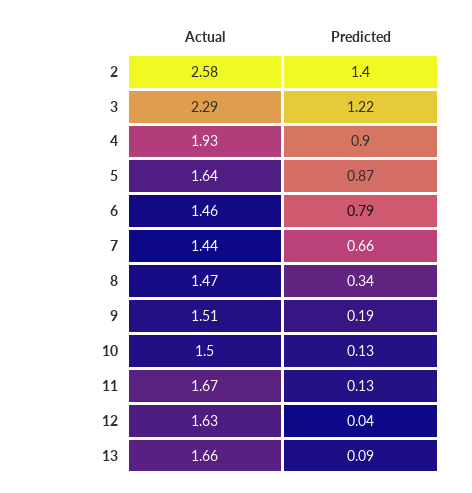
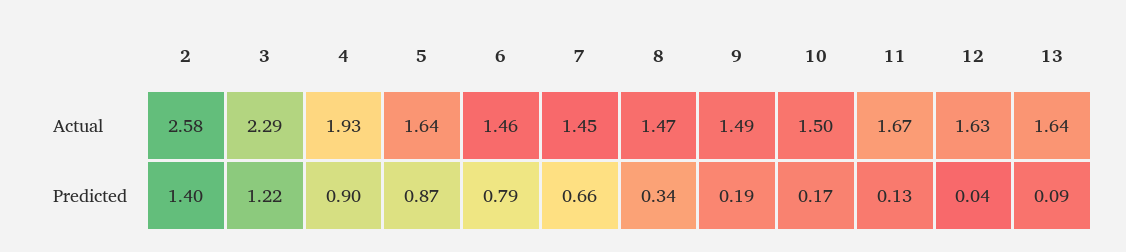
  {
    "Actual": {
      "2": 2.58,
      "3": 2.29,
      "4": 1.93,
      "5": 1.64,
      "6": 1.46,
-     "7": 1.44,
+     "7": 1.45,
      "8": 1.47,
-     "9": 1.51,
+     "9": 1.49,
      "10": 1.5,
      "11": 1.67,
      "12": 1.63,
-     "13": 1.66
+     "13": 1.64
    },
    "Predicted": {
      "2": 1.4,
      "3": 1.22,
      "4": 0.9,
      "5": 0.87,
      "6": 0.79,
      "7": 0.66,
      "8": 0.34,
      "9": 0.19,
-     "10": 0.13,
+     "10": 0.17,
      "11": 0.13,
      "12": 0.04,
      "13": 0.09
    }
  }

